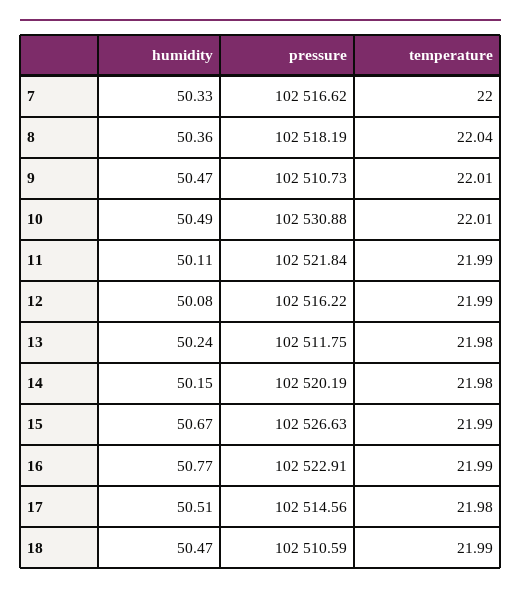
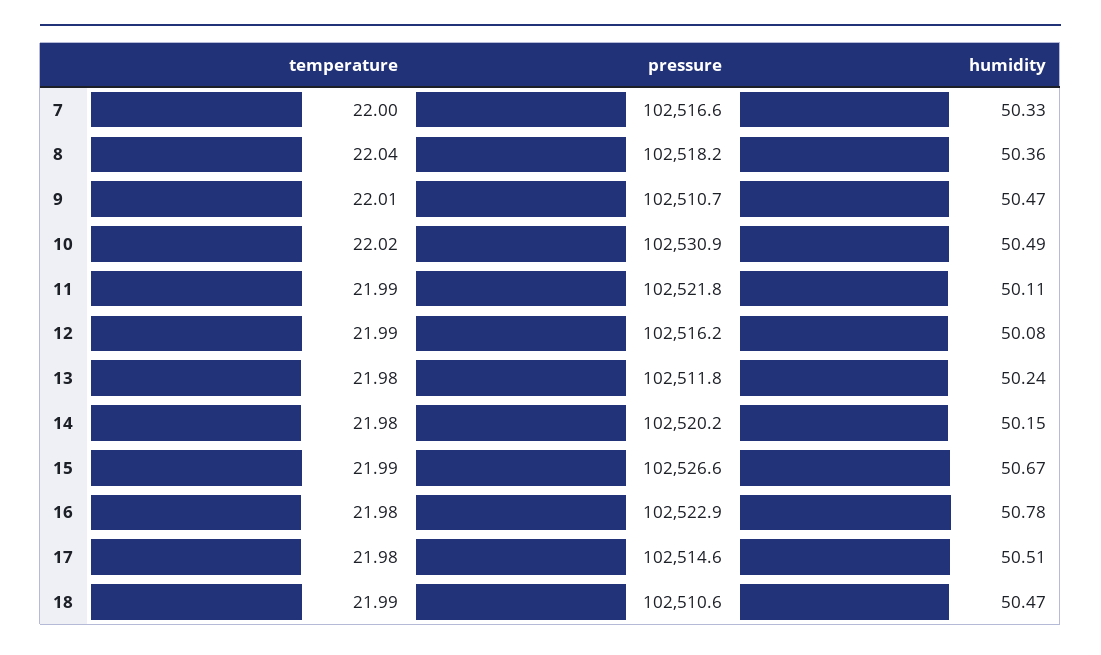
  {
    "humidity": {
      "7": 50.33,
      "8": 50.36,
      "9": 50.47,
      "10": 50.49,
      "11": 50.11,
      "12": 50.08,
      "13": 50.24,
      "14": 50.15,
      "15": 50.67,
-     "16": 50.77,
+     "16": 50.78,
      "17": 50.51,
      "18": 50.47
    },
    "pressure": {
      "7": 102516.62,
      "8": 102518.19,
      "9": 102510.73,
      "10": 102530.88,
      "11": 102521.84,
      "12": 102516.22,
      "13": 102511.75,
      "14": 102520.19,
      "15": 102526.63,
      "16": 102522.91,
      "17": 102514.56,
      "18": 102510.59
    },
    "temperature": {
      "7": 22,
      "8": 22.04,
      "9": 22.01,
-     "10": 22.01,
+     "10": 22.02,
      "11": 21.99,
      "12": 21.99,
      "13": 21.98,
      "14": 21.98,
      "15": 21.99,
-     "16": 21.99,
+     "16": 21.98,
      "17": 21.98,
      "18": 21.99
    }
  }

